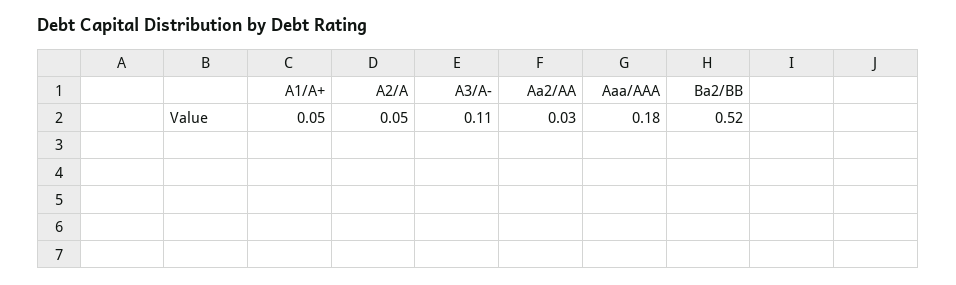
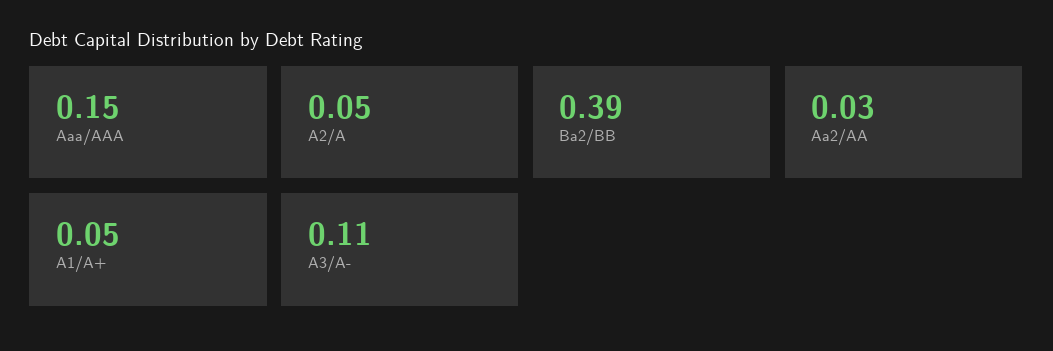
  {
    "A1/A+": 0.05,
    "A2/A": 0.05,
    "A3/A-": 0.11,
    "Aa2/AA": 0.03,
-   "Aaa/AAA": 0.18,
+   "Aaa/AAA": 0.15,
-   "Ba2/BB": 0.52
+   "Ba2/BB": 0.39
  }

